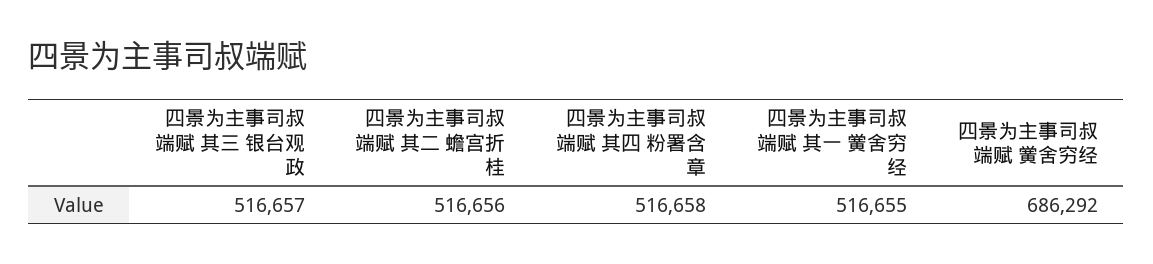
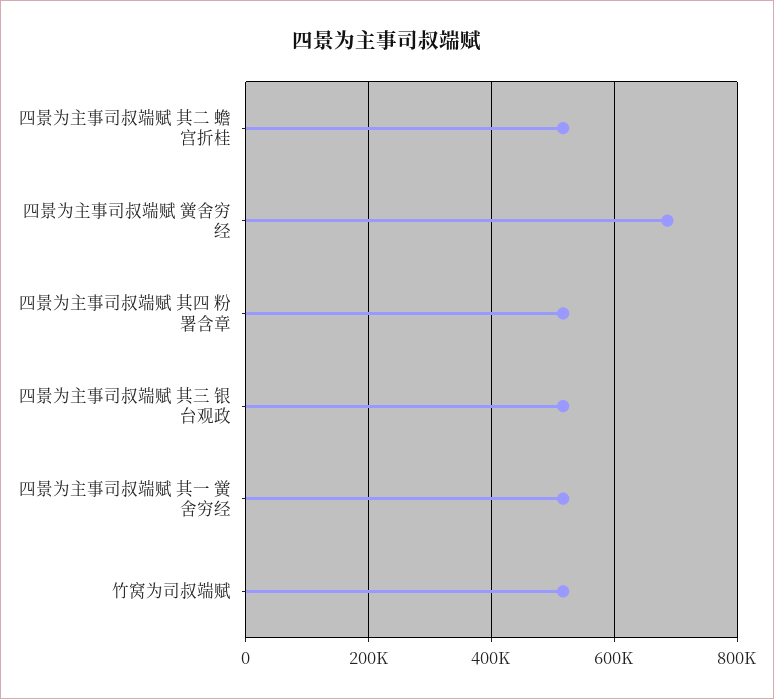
  {
    "四景为主事司叔端赋 其三 银台观政": 516657,
    "四景为主事司叔端赋 其二 蟾宫折桂": 516656,
    "四景为主事司叔端赋 其四 粉署含章": 516658,
    "四景为主事司叔端赋 其一 黉舍穷经": 516655,
-   "四景为主事司叔端赋 黉舍穷经": 686292
+   "四景为主事司叔端赋 黉舍穷经": 686292,
+   "竹窝为司叔端赋": 520000
  }

